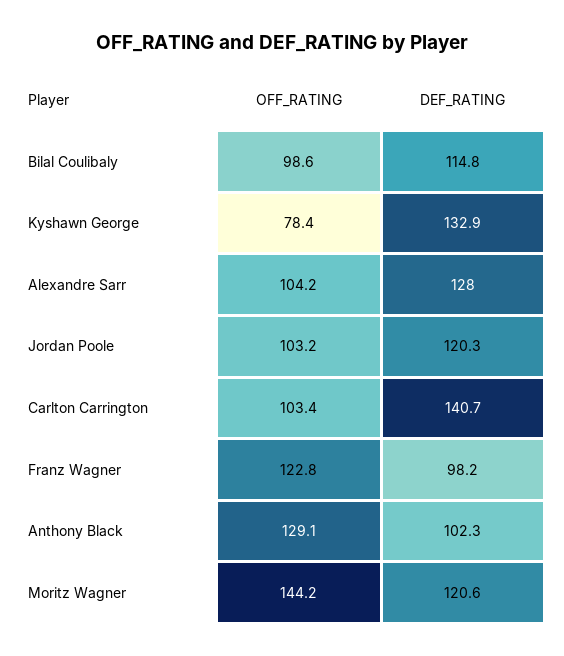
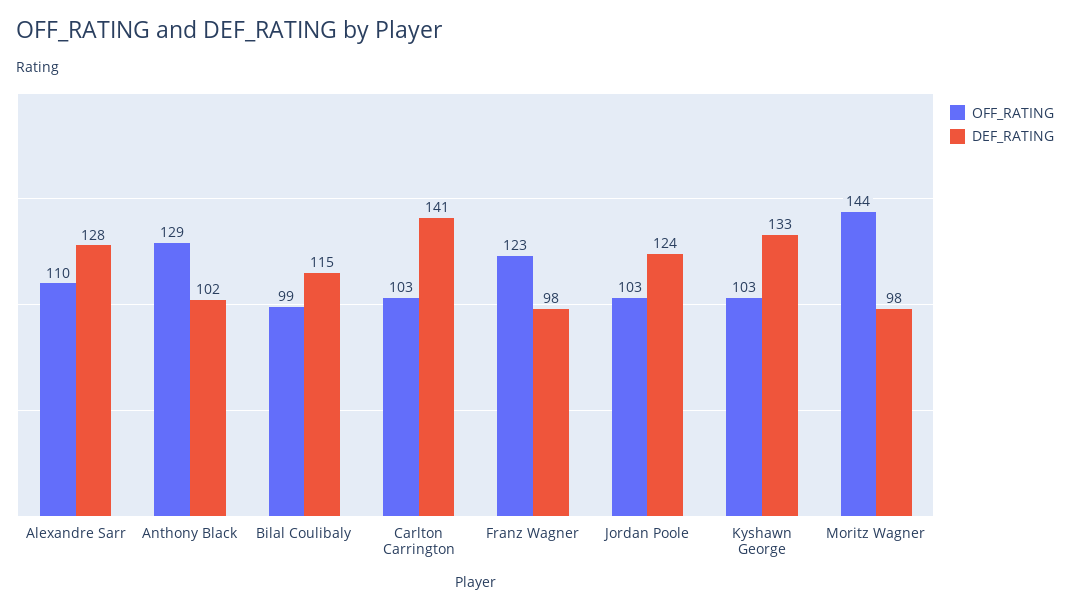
  {
    "OFF_RATING": {
      "Bilal Coulibaly": 98.6,
-     "Kyshawn George": 78.4,
+     "Kyshawn George": 103,
-     "Alexandre Sarr": 104.2,
+     "Alexandre Sarr": 110,
      "Jordan Poole": 103.2,
      "Carlton Carrington": 103.4,
      "Franz Wagner": 122.8,
      "Anthony Black": 129.1,
      "Moritz Wagner": 144.2
    },
    "DEF_RATING": {
      "Bilal Coulibaly": 114.8,
      "Kyshawn George": 132.9,
      "Alexandre Sarr": 128,
-     "Jordan Poole": 120.3,
+     "Jordan Poole": 124,
      "Carlton Carrington": 140.7,
      "Franz Wagner": 98.2,
      "Anthony Black": 102.3,
-     "Moritz Wagner": 120.6
+     "Moritz Wagner": 98
    }
  }

